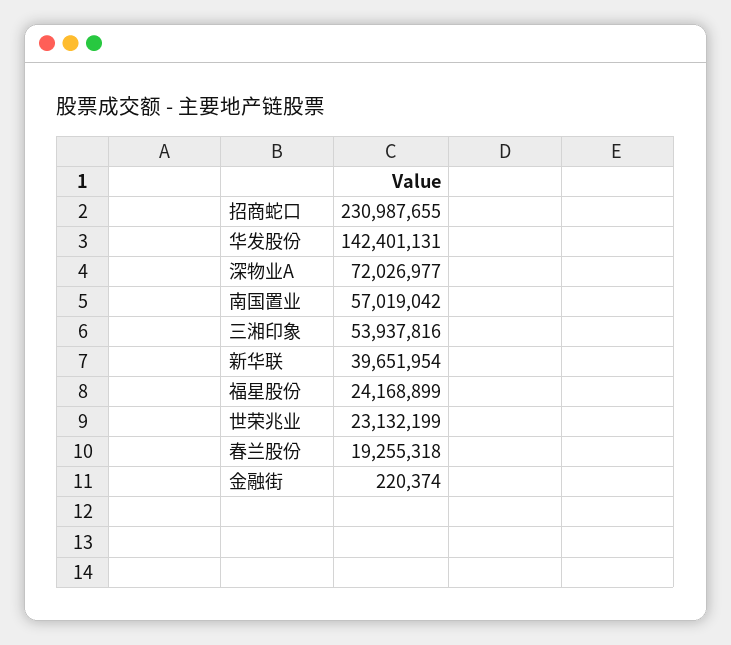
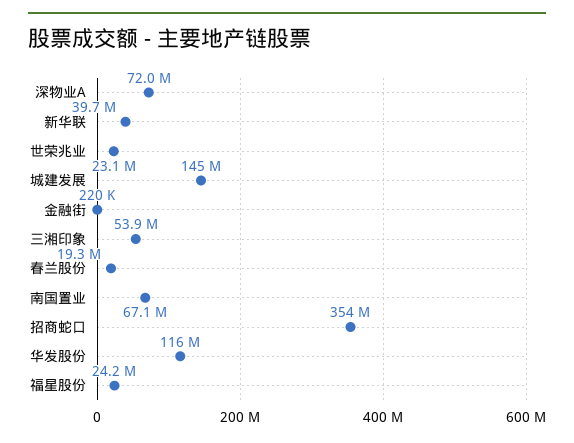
  {
-   "招商蛇口": 230987655,
+   "招商蛇口": 354000000,
-   "华发股份": 142401131,
+   "华发股份": 116000000,
    "深物业A": 72026977,
-   "南国置业": 57019042,
+   "南国置业": 67100000,
    "三湘印象": 53937816,
    "新华联": 39651954,
    "福星股份": 24168899,
    "世荣兆业": 23132199,
    "春兰股份": 19255318,
-   "金融街": 220374
+   "金融街": 220374,
+   "城建发展": 145000000
  }

